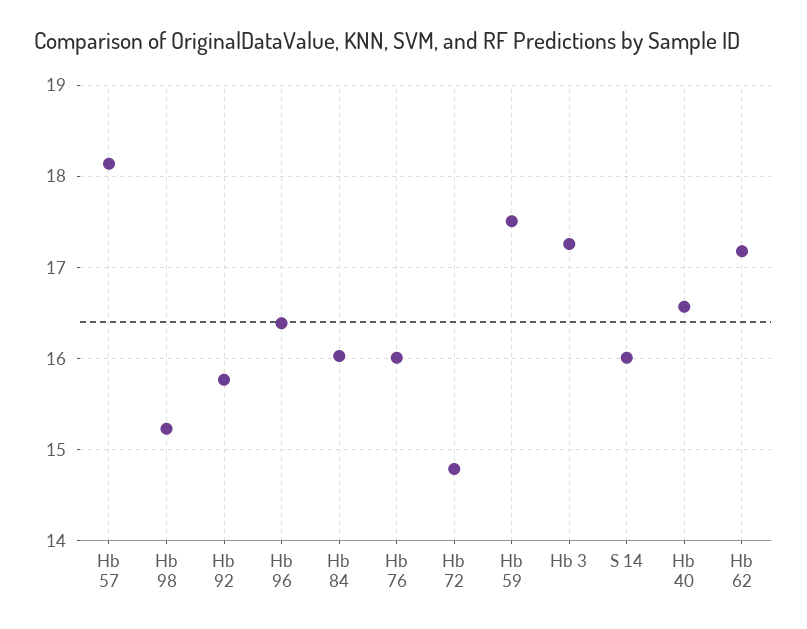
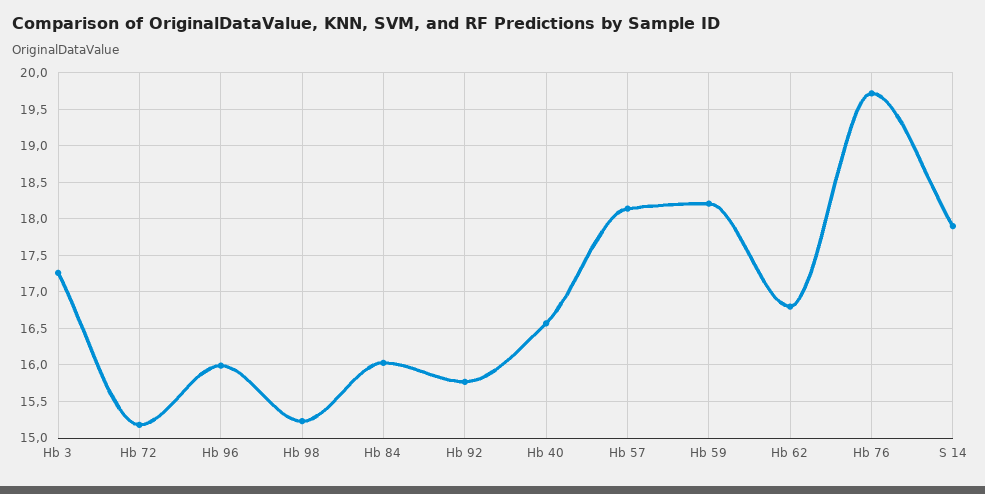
  {
    "Hb 57": 18.1,
    "Hb 98": 15.2,
    "Hb 92": 15.8,
-   "Hb 96": 16.4,
+   "Hb 96": 16,
    "Hb 84": 16,
-   "Hb 76": 16,
+   "Hb 76": 19.7,
-   "Hb 72": 14.8,
+   "Hb 72": 15.2,
-   "Hb 59": 17.5,
+   "Hb 59": 18.2,
    "Hb 3": 17.3,
-   "S 14": 16,
+   "S 14": 17.9,
    "Hb 40": 16.6,
-   "Hb 62": 17.2
+   "Hb 62": 16.8
  }

